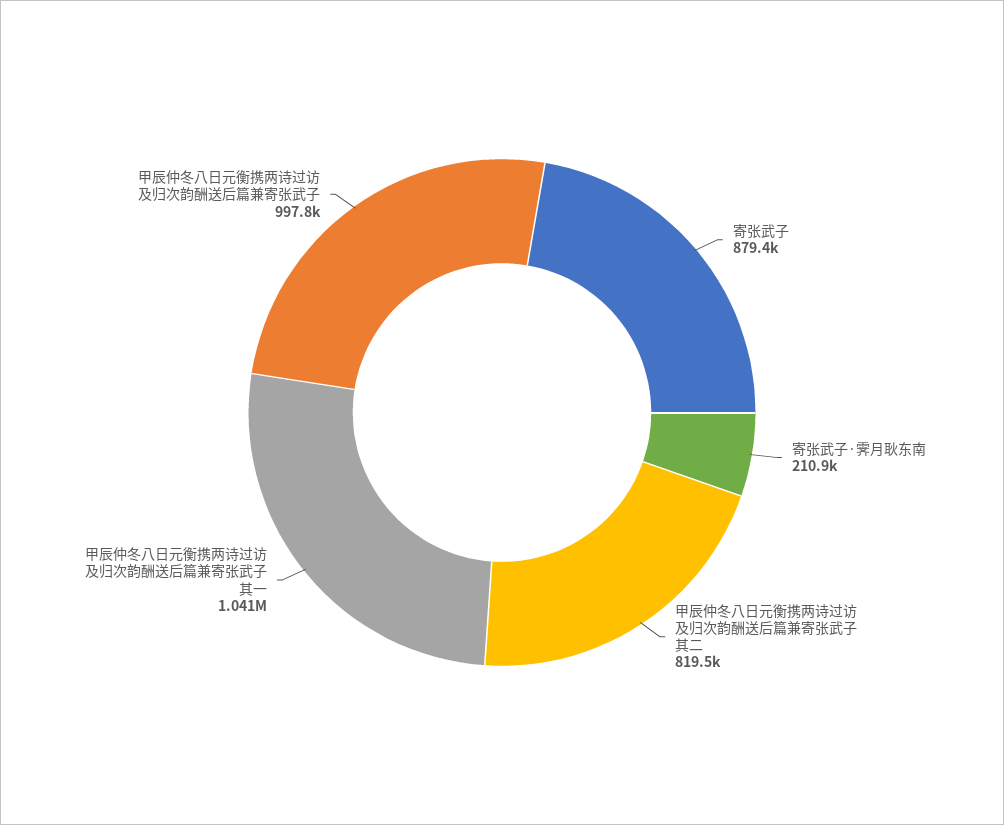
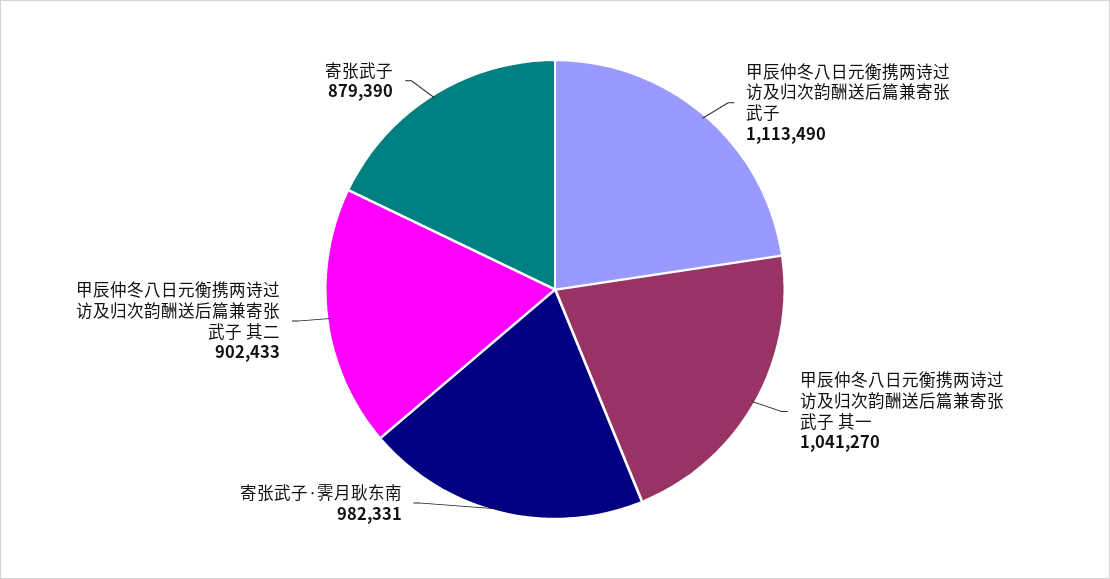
  {
    "寄张武子": 879390,
-   "寄张武子·霁月耿东南": 210900,
+   "寄张武子·霁月耿东南": 982331,
-   "甲辰仲冬八日元衡携两诗过访及归次韵酬送后篇兼寄张武子 其二": 819500,
+   "甲辰仲冬八日元衡携两诗过访及归次韵酬送后篇兼寄张武子 其二": 902433,
    "甲辰仲冬八日元衡携两诗过访及归次韵酬送后篇兼寄张武子 其一": 1041270,
-   "甲辰仲冬八日元衡携两诗过访及归次韵酬送后篇兼寄张武子": 997800
+   "甲辰仲冬八日元衡携两诗过访及归次韵酬送后篇兼寄张武子": 1113490
  }

